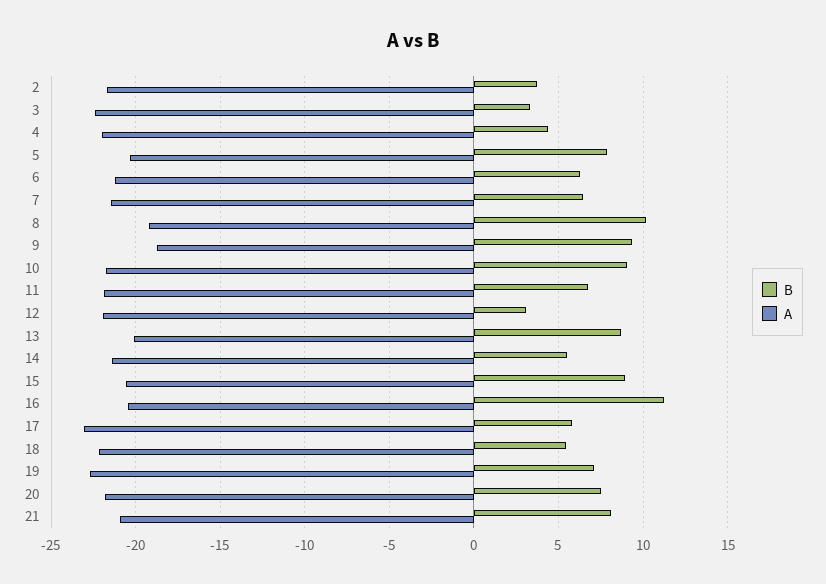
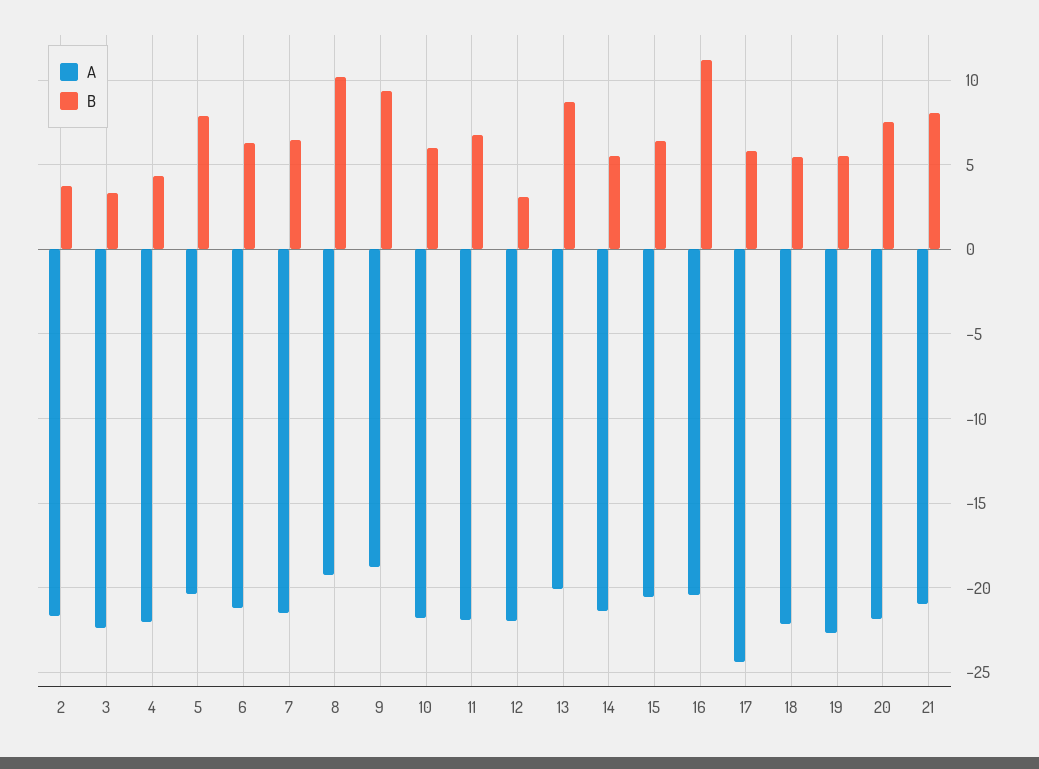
  {
    "B": {
      "2": 3.5,
      "3": 3.5,
      "4": 4.5,
      "5": 8,
      "6": 6.5,
      "7": 6.5,
      "8": 10,
      "9": 9.5,
-     "10": 9,
+     "10": 6,
      "11": 7,
      "12": 3,
      "13": 8.5,
      "14": 5.5,
-     "15": 9,
+     "15": 6.5,
      "16": 11,
      "17": 6,
      "18": 5.5,
-     "19": 7,
+     "19": 5.5,
      "20": 7.5,
      "21": 8
    },
    "A": {
      "2": -21.5,
      "3": -22.5,
      "4": -22,
      "5": -20.5,
      "6": -21,
      "7": -21.5,
      "8": -19,
      "9": -19,
      "10": -22,
      "11": -22,
      "12": -22,
      "13": -20,
      "14": -21.5,
      "15": -20.5,
      "16": -20.5,
-     "17": -23,
+     "17": -24.5,
      "18": -22,
      "19": -22.5,
      "20": -22,
      "21": -21
    }
  }

